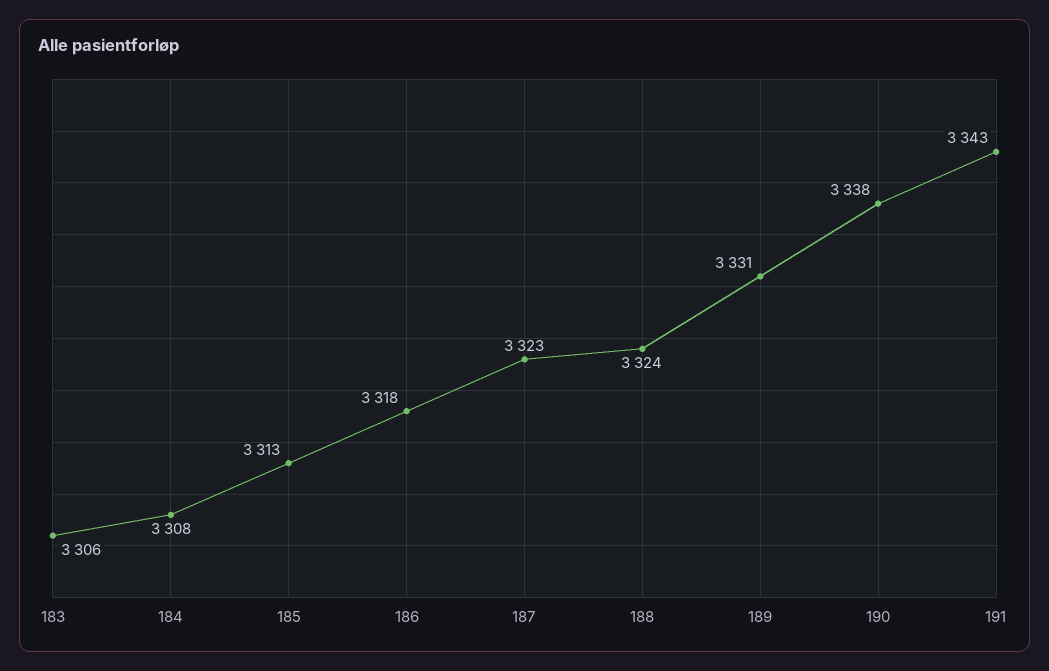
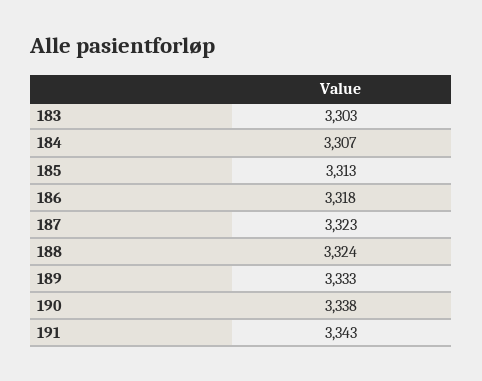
  {
-   "183": 3306,
+   "183": 3303,
-   "184": 3308,
+   "184": 3307,
    "185": 3313,
    "186": 3318,
    "187": 3323,
    "188": 3324,
-   "189": 3331,
+   "189": 3333,
    "190": 3338,
    "191": 3343
  }

